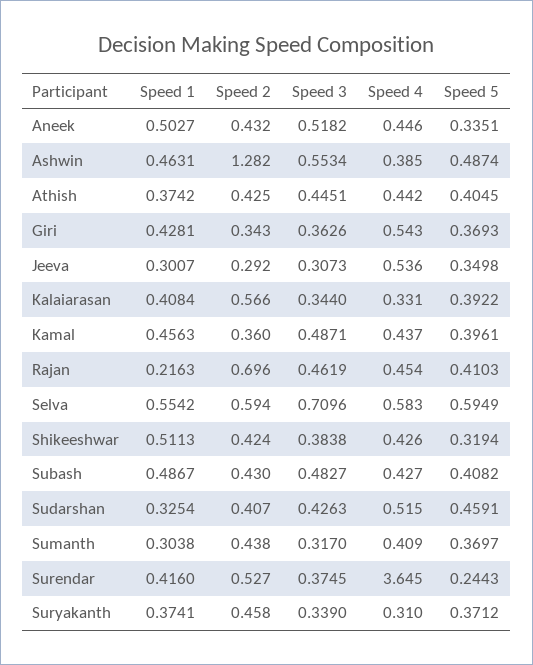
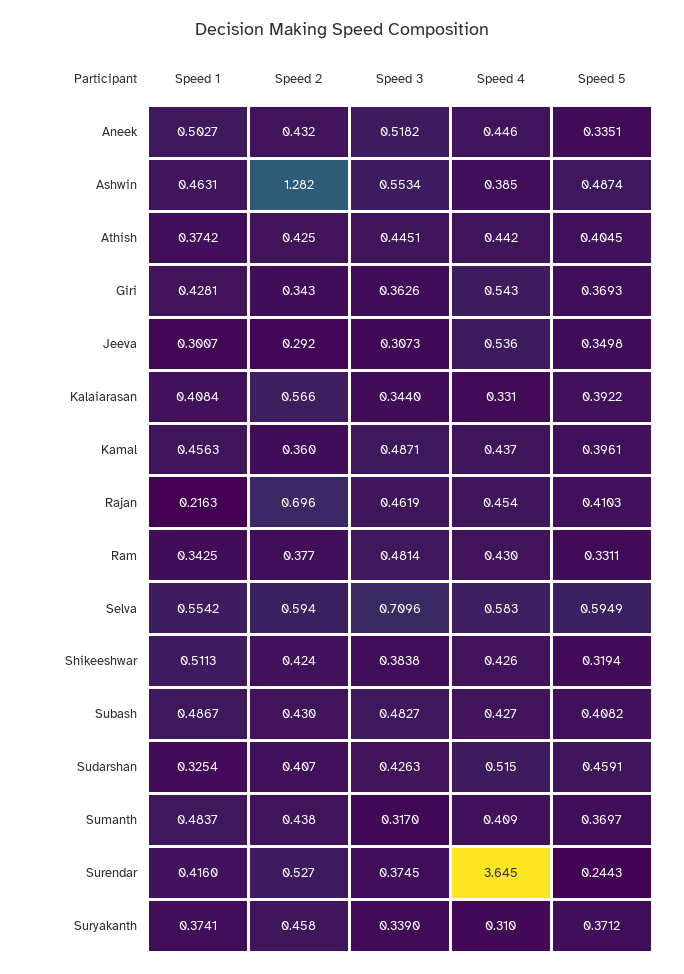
  {
    "Speed 1": {
      "Aneek": 0.5027,
      "Ashwin": 0.4631,
      "Athish": 0.3742,
      "Giri": 0.4281,
      "Jeeva": 0.3007,
      "Kalaiarasan": 0.4084,
      "Kamal": 0.4563,
      "Rajan": 0.2163,
      "Selva": 0.5542,
      "Shikeeshwar": 0.5113,
      "Subash": 0.4867,
      "Sudarshan": 0.3254,
-     "Sumanth": 0.3038,
+     "Sumanth": 0.4837,
      "Surendar": 0.416,
-     "Suryakanth": 0.3741
+     "Suryakanth": 0.3741,
+     "Ram": 0.3425
    },
    "Speed 2": {
      "Aneek": 0.432,
      "Ashwin": 1.282,
      "Athish": 0.425,
      "Giri": 0.343,
      "Jeeva": 0.292,
      "Kalaiarasan": 0.566,
      "Kamal": 0.36,
      "Rajan": 0.696,
      "Selva": 0.594,
      "Shikeeshwar": 0.424,
      "Subash": 0.43,
      "Sudarshan": 0.407,
      "Sumanth": 0.438,
      "Surendar": 0.527,
-     "Suryakanth": 0.458
+     "Suryakanth": 0.458,
+     "Ram": 0.377
    },
    "Speed 3": {
      "Aneek": 0.5182,
      "Ashwin": 0.5534,
      "Athish": 0.4451,
      "Giri": 0.3626,
      "Jeeva": 0.3073,
      "Kalaiarasan": 0.344,
      "Kamal": 0.4871,
      "Rajan": 0.4619,
      "Selva": 0.7096,
      "Shikeeshwar": 0.3838,
      "Subash": 0.4827,
      "Sudarshan": 0.4263,
      "Sumanth": 0.317,
      "Surendar": 0.3745,
-     "Suryakanth": 0.339
+     "Suryakanth": 0.339,
+     "Ram": 0.4814
    },
    "Speed 4": {
      "Aneek": 0.446,
      "Ashwin": 0.385,
      "Athish": 0.442,
      "Giri": 0.543,
      "Jeeva": 0.536,
      "Kalaiarasan": 0.331,
      "Kamal": 0.437,
      "Rajan": 0.454,
      "Selva": 0.583,
      "Shikeeshwar": 0.426,
      "Subash": 0.427,
      "Sudarshan": 0.515,
      "Sumanth": 0.409,
      "Surendar": 3.645,
-     "Suryakanth": 0.31
+     "Suryakanth": 0.31,
+     "Ram": 0.43
    },
    "Speed 5": {
      "Aneek": 0.3351,
      "Ashwin": 0.4874,
      "Athish": 0.4045,
      "Giri": 0.3693,
      "Jeeva": 0.3498,
      "Kalaiarasan": 0.3922,
      "Kamal": 0.3961,
      "Rajan": 0.4103,
      "Selva": 0.5949,
      "Shikeeshwar": 0.3194,
      "Subash": 0.4082,
      "Sudarshan": 0.4591,
      "Sumanth": 0.3697,
      "Surendar": 0.2443,
-     "Suryakanth": 0.3712
+     "Suryakanth": 0.3712,
+     "Ram": 0.3311
    }
  }

